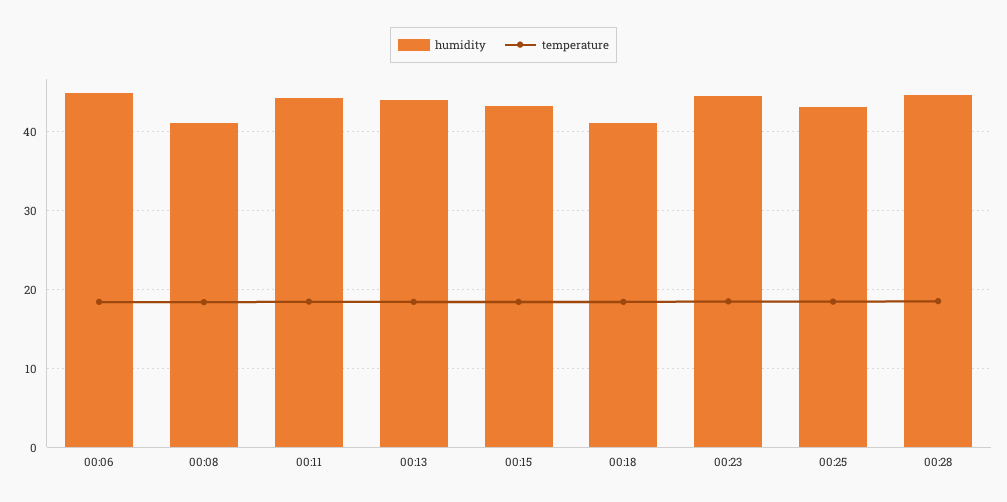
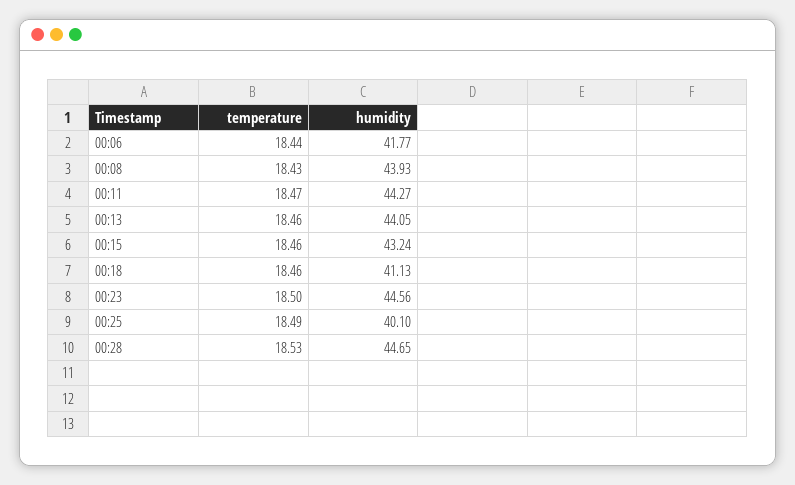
  {
    "humidity": {
-     "00:06": 45,
+     "00:06": 41.77,
-     "00:08": 41,
+     "00:08": 43.93,
      "00:11": 44.27,
      "00:13": 44.05,
      "00:15": 43.24,
      "00:18": 41.13,
      "00:23": 44.56,
-     "00:25": 43,
+     "00:25": 40.1,
      "00:28": 44.65
    },
    "temperature": {
      "00:06": 18.44,
      "00:08": 18.43,
      "00:11": 18.47,
      "00:13": 18.46,
      "00:15": 18.46,
      "00:18": 18.46,
      "00:23": 18.5,
      "00:25": 18.49,
      "00:28": 18.53
    }
  }

